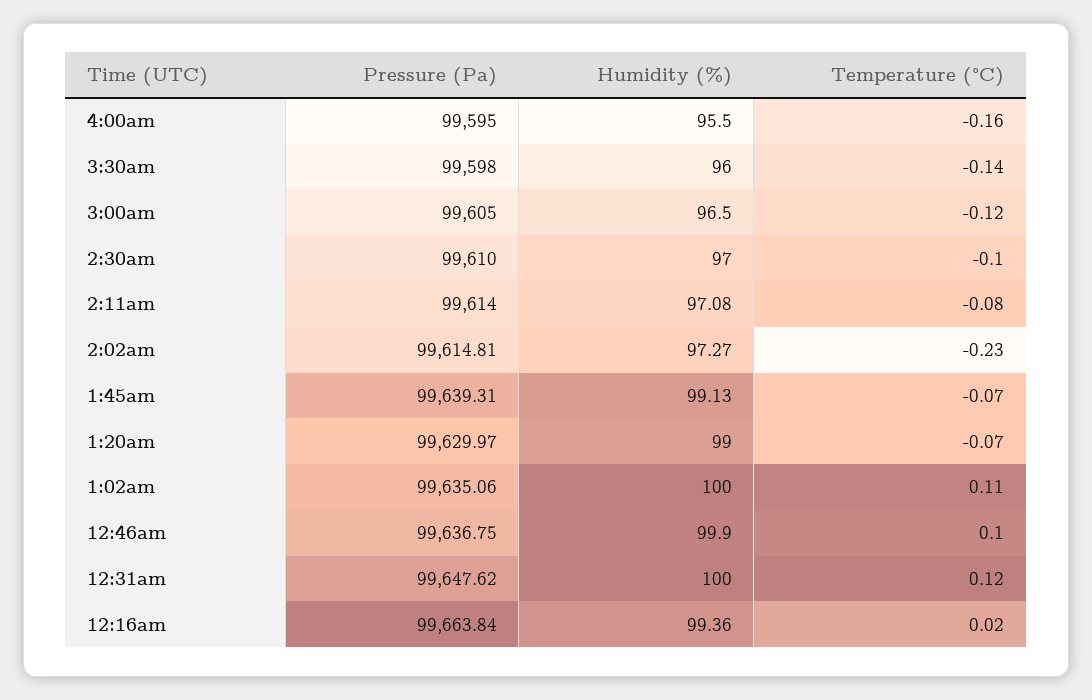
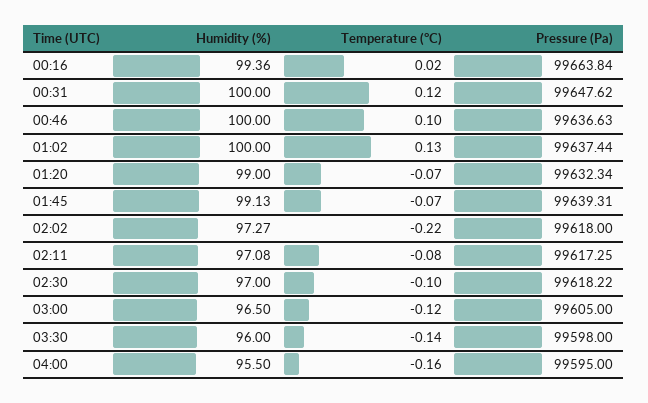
  {
    "Pressure (Pa)": {
      "4:00am": 99595,
      "3:30am": 99598,
      "3:00am": 99605,
-     "2:30am": 99610,
+     "2:30am": 99618.22,
-     "2:11am": 99614,
+     "2:11am": 99617.25,
-     "2:02am": 99614.81,
+     "2:02am": 99618,
      "1:45am": 99639.31,
-     "1:20am": 99629.97,
+     "1:20am": 99632.34,
-     "1:02am": 99635.06,
+     "1:02am": 99637.44,
-     "12:46am": 99636.75,
+     "12:46am": 99636.63,
      "12:31am": 99647.62,
      "12:16am": 99663.84
    },
    "Humidity (%)": {
      "4:00am": 95.5,
      "3:30am": 96,
      "3:00am": 96.5,
      "2:30am": 97,
      "2:11am": 97.08,
      "2:02am": 97.27,
      "1:45am": 99.13,
      "1:20am": 99,
      "1:02am": 100,
-     "12:46am": 99.9,
+     "12:46am": 100,
      "12:31am": 100,
      "12:16am": 99.36
    },
    "Temperature (°C)": {
      "4:00am": -0.16,
      "3:30am": -0.14,
      "3:00am": -0.12,
      "2:30am": -0.1,
      "2:11am": -0.08,
-     "2:02am": -0.23,
+     "2:02am": -0.22,
      "1:45am": -0.07,
      "1:20am": -0.07,
-     "1:02am": 0.11,
+     "1:02am": 0.13,
      "12:46am": 0.1,
      "12:31am": 0.12,
      "12:16am": 0.02
    }
  }

